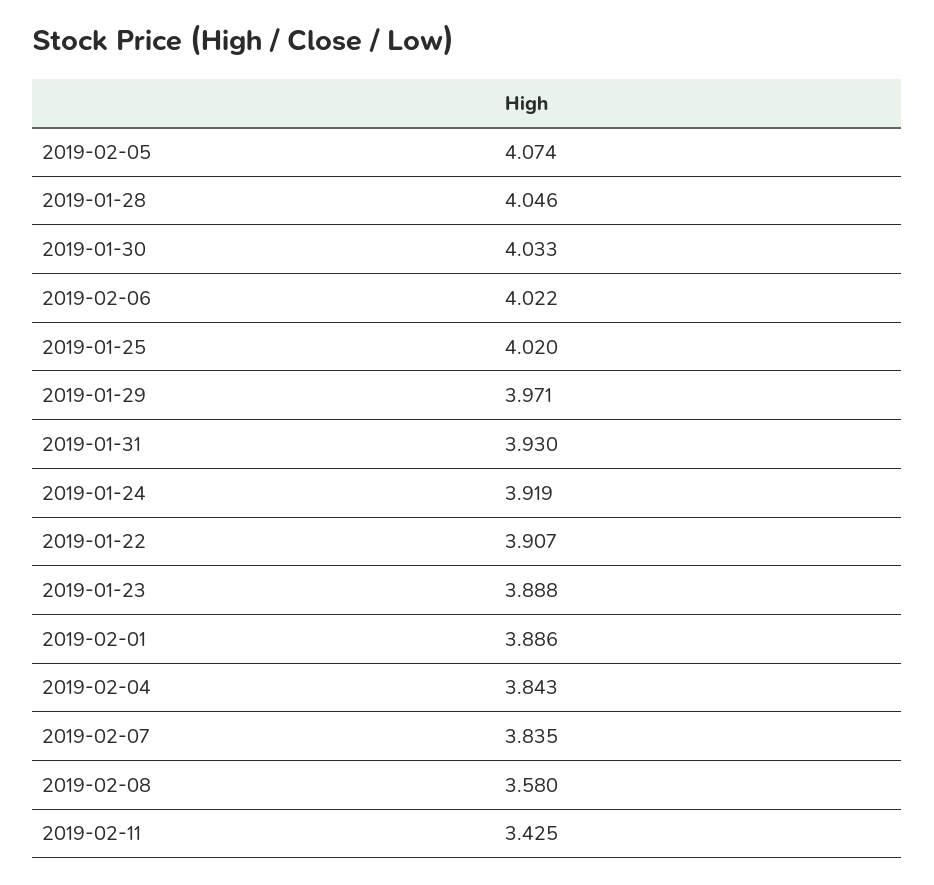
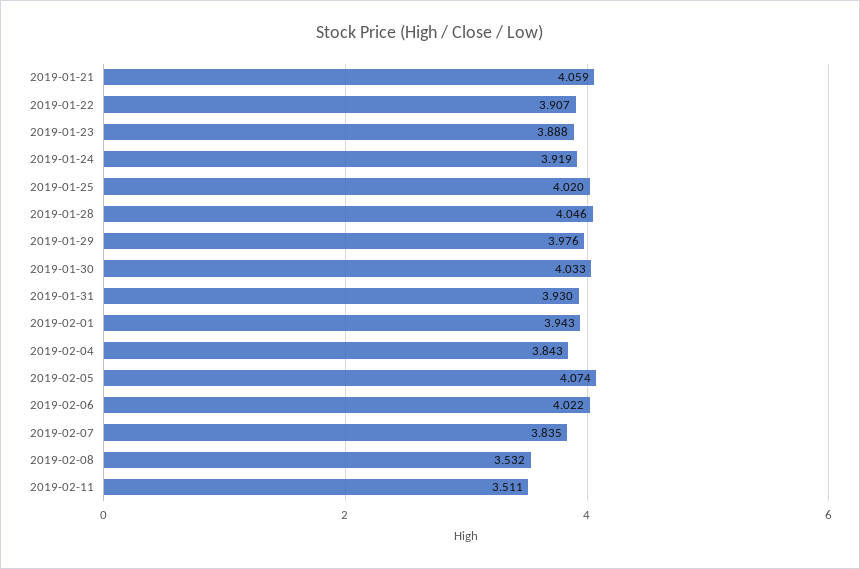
  {
    "2019-02-05": 4.074,
    "2019-01-28": 4.046,
    "2019-01-30": 4.033,
    "2019-02-06": 4.022,
    "2019-01-25": 4.02,
-   "2019-01-29": 3.971,
+   "2019-01-29": 3.976,
    "2019-01-31": 3.93,
    "2019-01-24": 3.919,
    "2019-01-22": 3.907,
    "2019-01-23": 3.888,
-   "2019-02-01": 3.886,
+   "2019-02-01": 3.943,
    "2019-02-04": 3.843,
    "2019-02-07": 3.835,
-   "2019-02-08": 3.58,
+   "2019-02-08": 3.532,
-   "2019-02-11": 3.425
+   "2019-02-11": 3.511,
+   "2019-01-21": 4.059
  }

